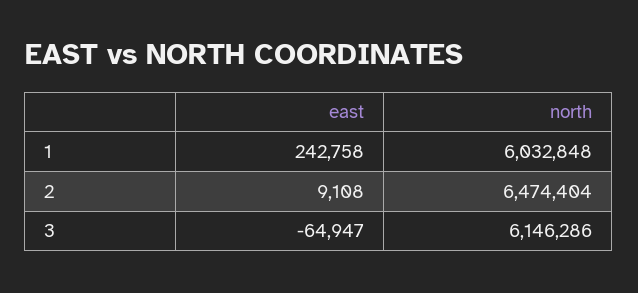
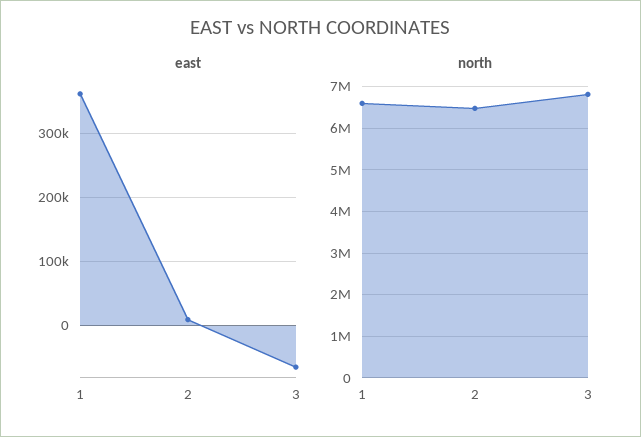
  {
    "east": {
-     "1": 242758,
+     "1": 360000,
      "2": 9108,
      "3": -64947
    },
    "north": {
-     "1": 6032848,
+     "1": 6600000,
      "2": 6474404,
-     "3": 6146286
+     "3": 6800000
    }
  }

